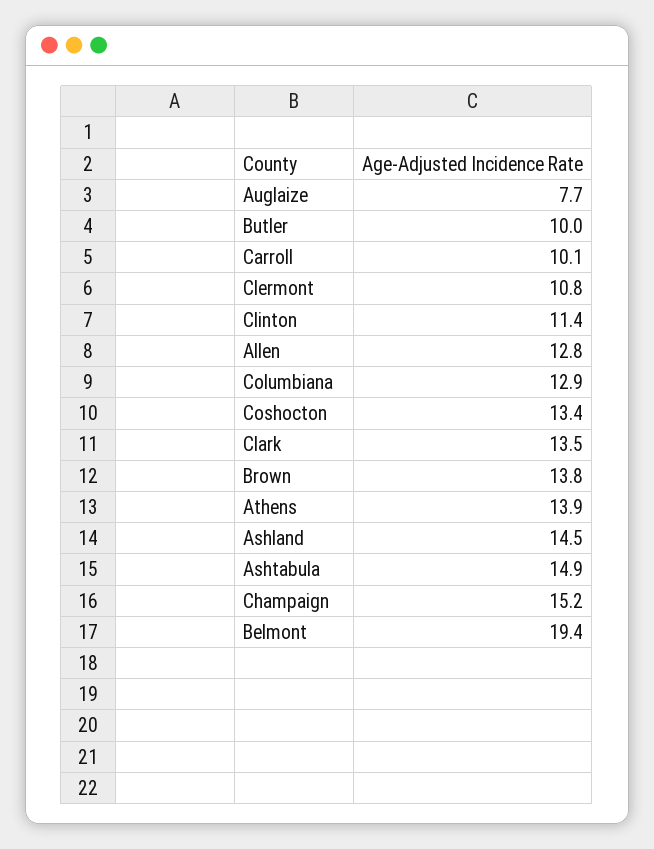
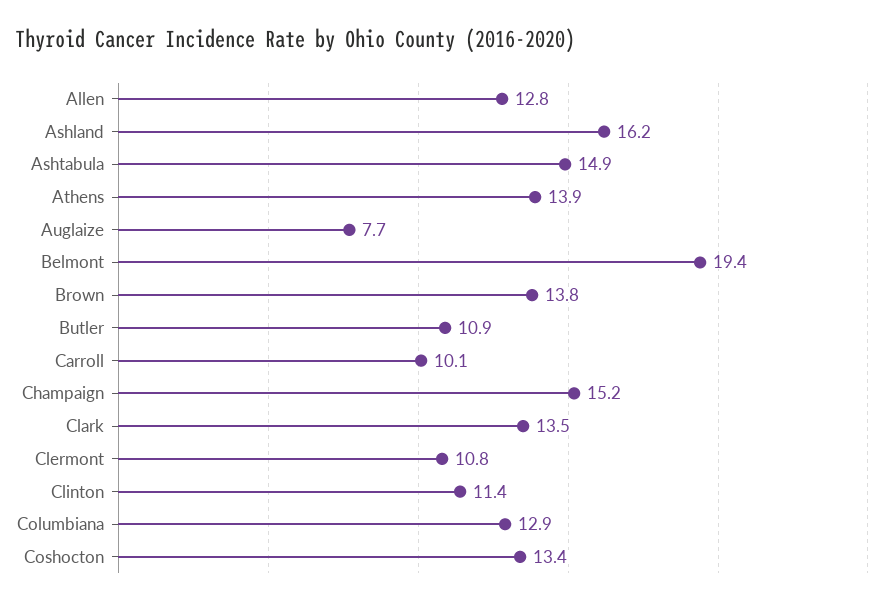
  {
    "Auglaize": 7.7,
-   "Butler": 10,
+   "Butler": 10.9,
    "Carroll": 10.1,
    "Clermont": 10.8,
    "Clinton": 11.4,
    "Allen": 12.8,
    "Columbiana": 12.9,
    "Coshocton": 13.4,
    "Clark": 13.5,
    "Brown": 13.8,
    "Athens": 13.9,
-   "Ashland": 14.5,
+   "Ashland": 16.2,
    "Ashtabula": 14.9,
    "Champaign": 15.2,
    "Belmont": 19.4
  }

